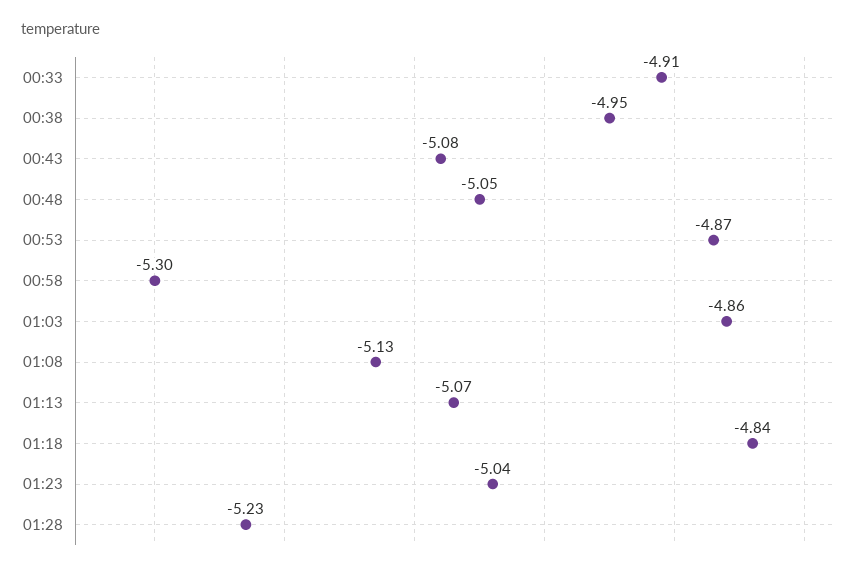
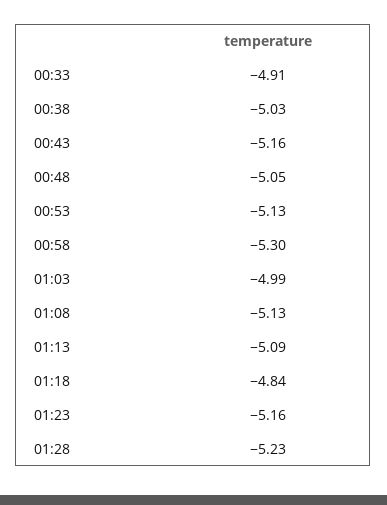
  {
    "00:33": -4.91,
-   "00:38": -4.95,
+   "00:38": -5.03,
-   "00:43": -5.08,
+   "00:43": -5.16,
    "00:48": -5.05,
-   "00:53": -4.87,
+   "00:53": -5.13,
    "00:58": -5.3,
-   "01:03": -4.86,
+   "01:03": -4.99,
    "01:08": -5.13,
-   "01:13": -5.07,
+   "01:13": -5.09,
    "01:18": -4.84,
-   "01:23": -5.04,
+   "01:23": -5.16,
    "01:28": -5.23
  }

